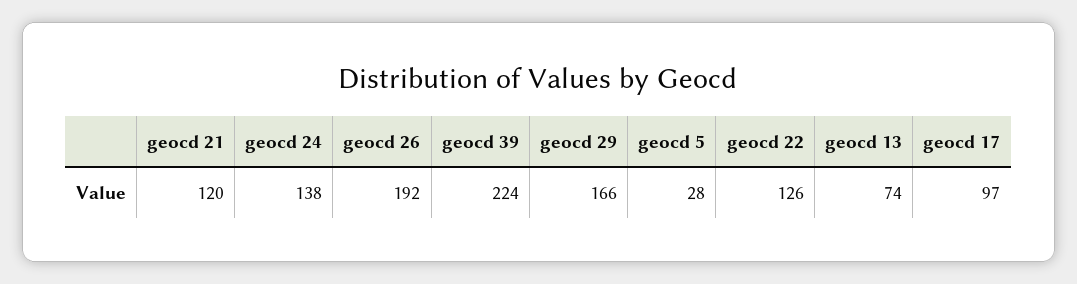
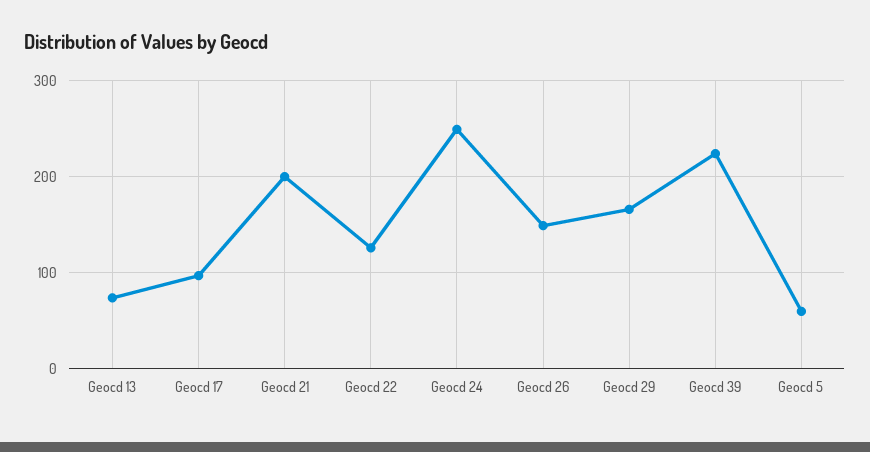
  {
-   "geocd 21": 120,
+   "geocd 21": 200,
-   "geocd 24": 138,
+   "geocd 24": 250,
-   "geocd 26": 192,
+   "geocd 26": 150,
    "geocd 39": 224,
    "geocd 29": 166,
-   "geocd 5": 28,
+   "geocd 5": 60,
    "geocd 22": 126,
    "geocd 13": 74,
    "geocd 17": 97
  }

